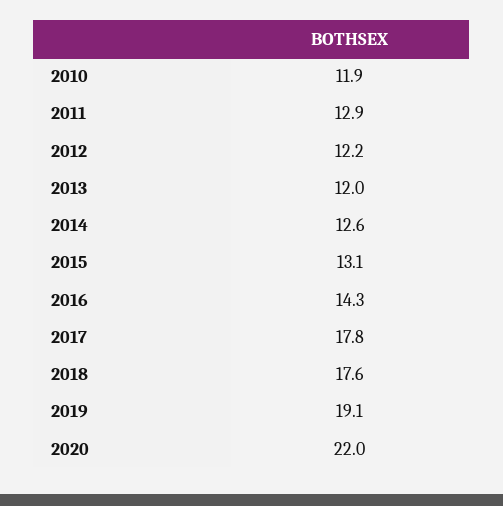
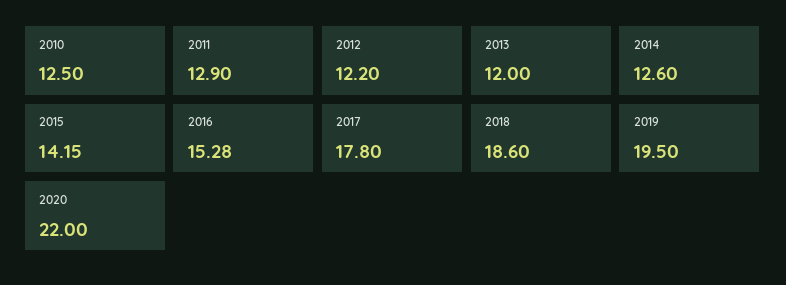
  {
-   "2010": 11.9,
+   "2010": 12.5,
    "2011": 12.9,
    "2012": 12.2,
    "2013": 12,
    "2014": 12.6,
-   "2015": 13.1,
+   "2015": 14.15,
-   "2016": 14.3,
+   "2016": 15.28,
    "2017": 17.8,
-   "2018": 17.6,
+   "2018": 18.6,
-   "2019": 19.1,
+   "2019": 19.5,
    "2020": 22
  }

